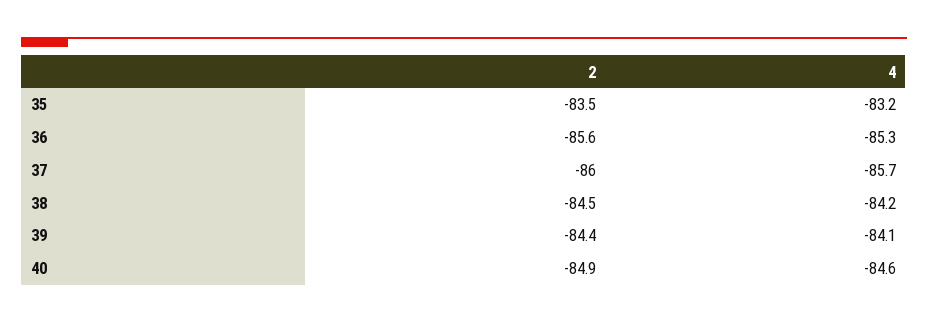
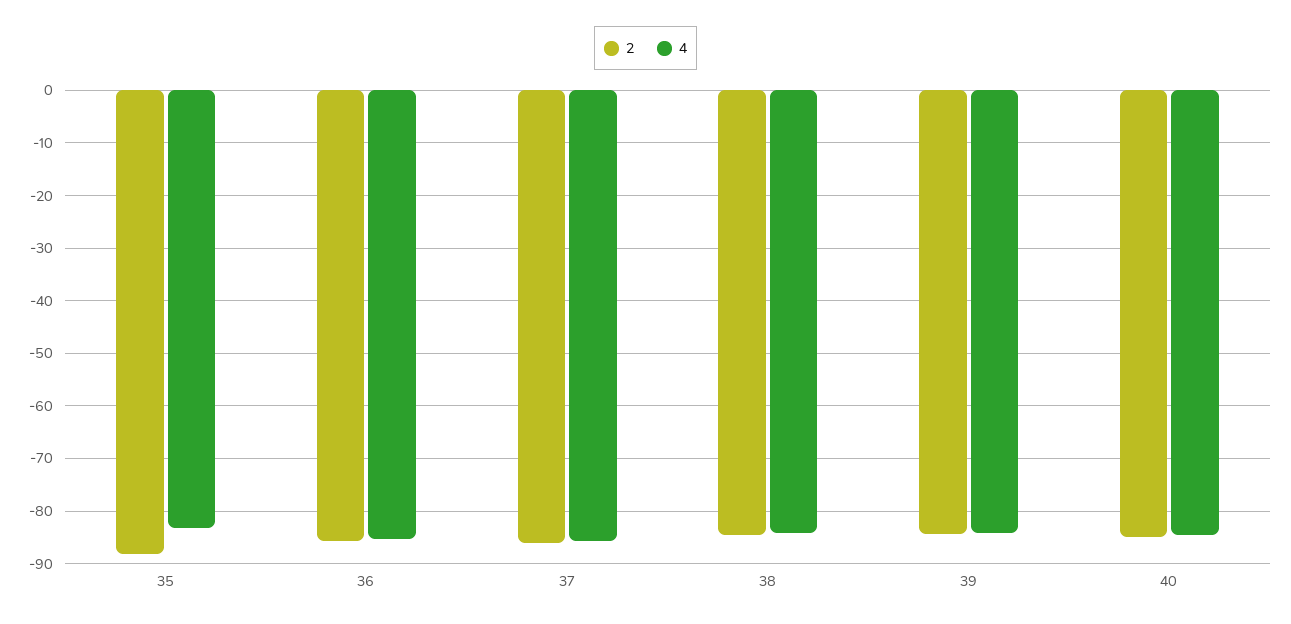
  {
    "2": {
-     "35": -83.5,
+     "35": -88,
      "36": -85.6,
      "37": -86,
      "38": -84.5,
      "39": -84.4,
      "40": -84.9
    },
    "4": {
      "35": -83.2,
      "36": -85.3,
      "37": -85.7,
      "38": -84.2,
      "39": -84.1,
      "40": -84.6
    }
  }

